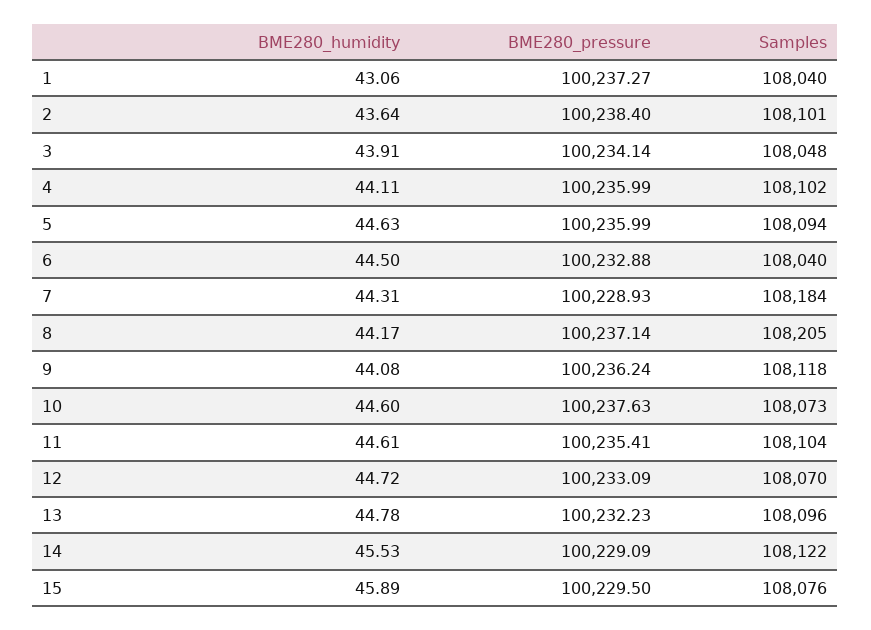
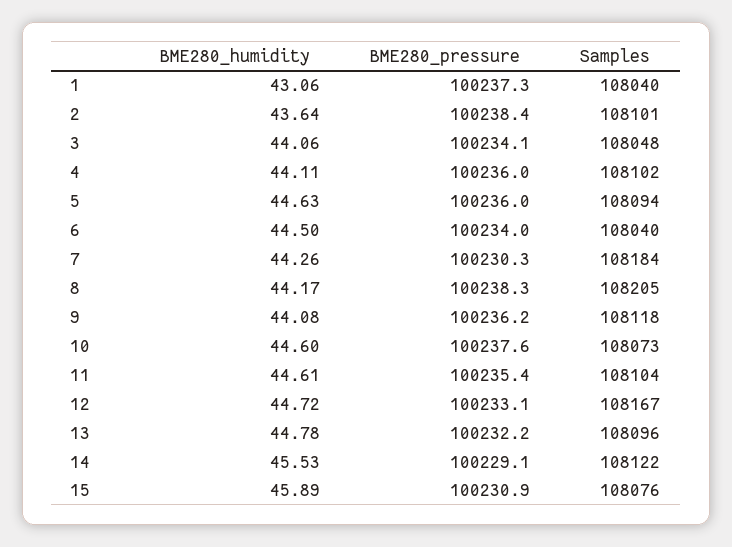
  {
    "BME280_humidity": {
      "1": 43.06,
      "2": 43.64,
-     "3": 43.91,
+     "3": 44.06,
      "4": 44.11,
      "5": 44.63,
      "6": 44.5,
-     "7": 44.31,
+     "7": 44.26,
      "8": 44.17,
      "9": 44.08,
      "10": 44.6,
      "11": 44.61,
      "12": 44.72,
      "13": 44.78,
      "14": 45.53,
      "15": 45.89
    },
    "BME280_pressure": {
      "1": 100237.27,
      "2": 100238.4,
      "3": 100234.14,
      "4": 100235.99,
      "5": 100235.99,
-     "6": 100232.88,
+     "6": 100234,
-     "7": 100228.93,
+     "7": 100230.3,
-     "8": 100237.14,
+     "8": 100238.3,
      "9": 100236.24,
      "10": 100237.63,
      "11": 100235.41,
      "12": 100233.09,
      "13": 100232.23,
      "14": 100229.09,
-     "15": 100229.5
+     "15": 100230.9
    },
    "Samples": {
      "1": 108040,
      "2": 108101,
      "3": 108048,
      "4": 108102,
      "5": 108094,
      "6": 108040,
      "7": 108184,
      "8": 108205,
      "9": 108118,
      "10": 108073,
      "11": 108104,
-     "12": 108070,
+     "12": 108167,
      "13": 108096,
      "14": 108122,
      "15": 108076
    }
  }

